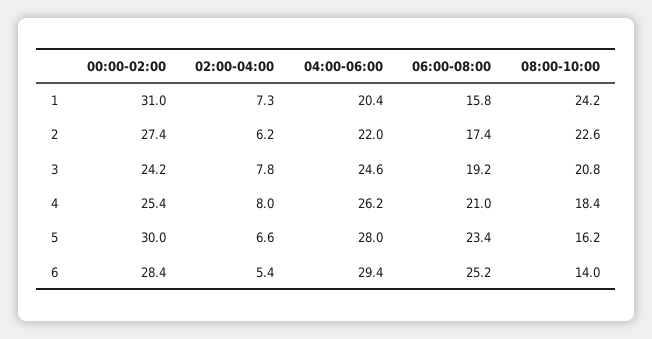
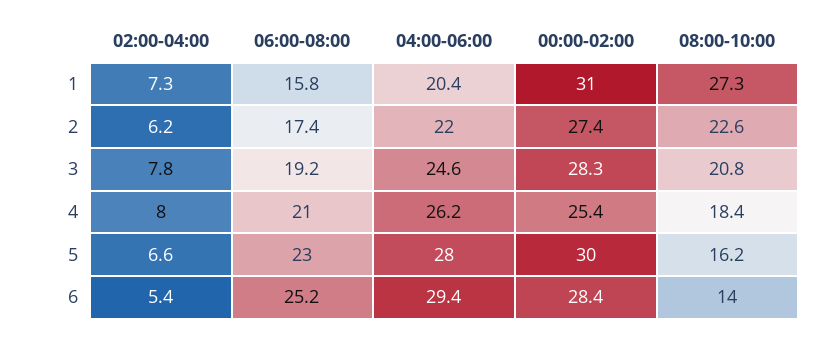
  {
    "00:00-02:00": {
      "1": 31,
      "2": 27.4,
-     "3": 24.2,
+     "3": 28.3,
      "4": 25.4,
      "5": 30,
      "6": 28.4
    },
    "02:00-04:00": {
      "1": 7.3,
      "2": 6.2,
      "3": 7.8,
      "4": 8,
      "5": 6.6,
      "6": 5.4
    },
    "04:00-06:00": {
      "1": 20.4,
      "2": 22,
      "3": 24.6,
      "4": 26.2,
      "5": 28,
      "6": 29.4
    },
    "06:00-08:00": {
      "1": 15.8,
      "2": 17.4,
      "3": 19.2,
      "4": 21,
-     "5": 23.4,
+     "5": 23,
      "6": 25.2
    },
    "08:00-10:00": {
-     "1": 24.2,
+     "1": 27.3,
      "2": 22.6,
      "3": 20.8,
      "4": 18.4,
      "5": 16.2,
      "6": 14
    }
  }

